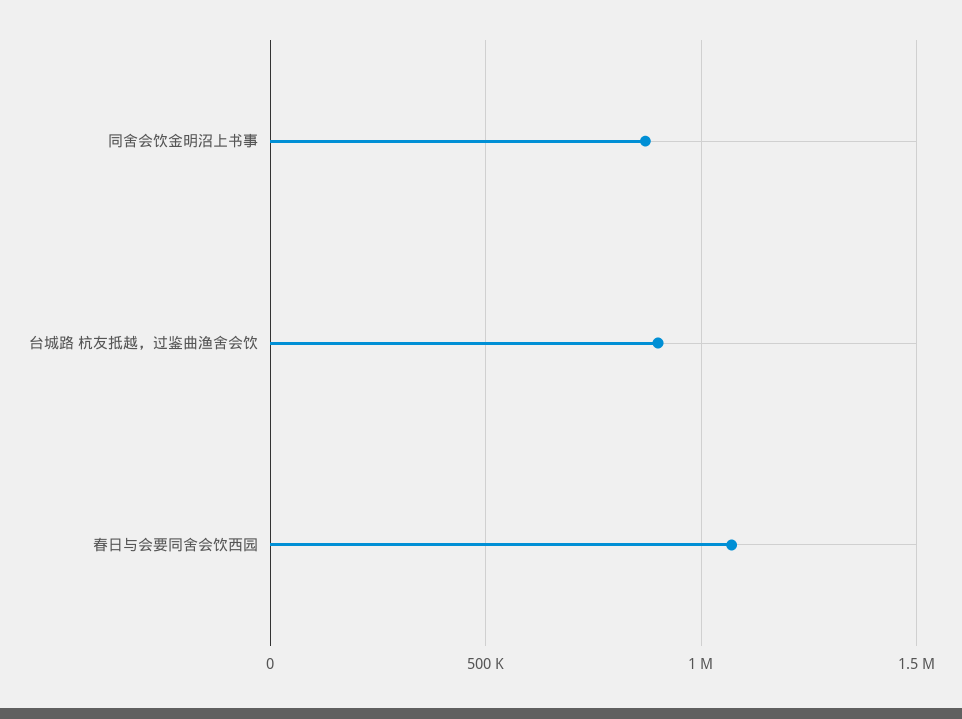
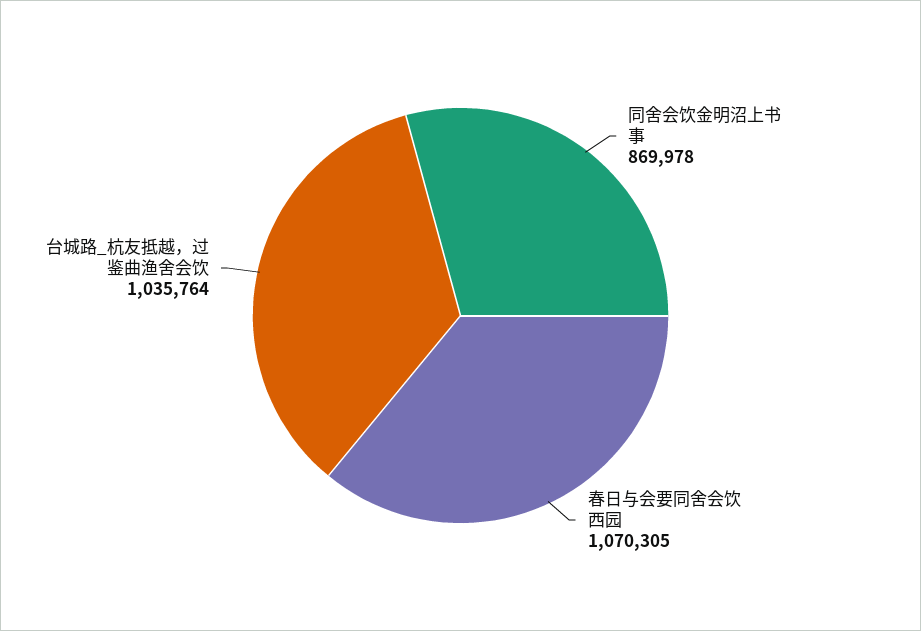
  {
    "同舍会饮金明沼上书事": 869978,
-   "台城路 杭友抵越，过鉴曲渔舍会饮": 900000,
+   "台城路 杭友抵越，过鉴曲渔舍会饮": 1035764,
    "春日与会要同舍会饮西园": 1070305
  }

